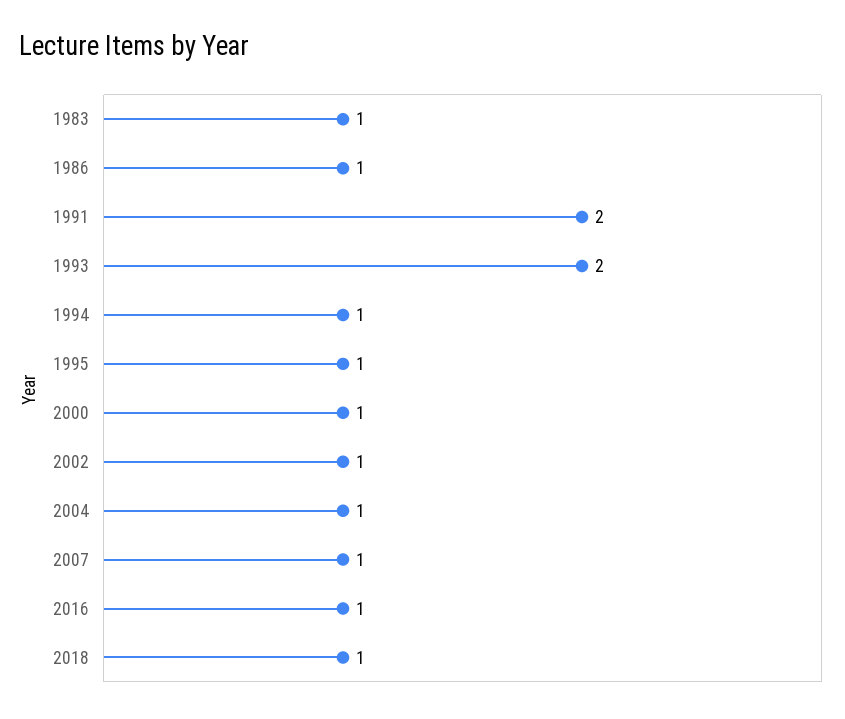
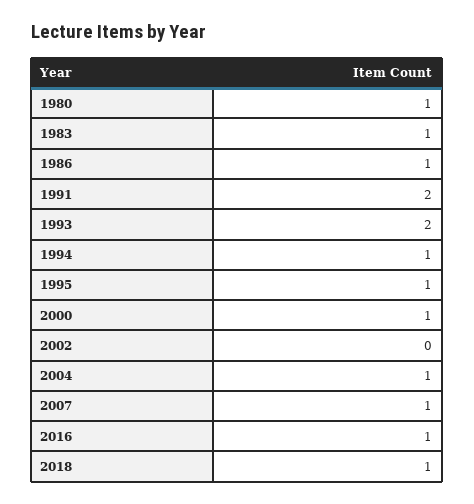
  {
    "1983": 1,
    "1986": 1,
    "1991": 2,
    "1993": 2,
    "1994": 1,
    "1995": 1,
    "2000": 1,
-   "2002": 1,
+   "2002": 0,
    "2004": 1,
    "2007": 1,
    "2016": 1,
-   "2018": 1
+   "2018": 1,
+   "1980": 1
  }

